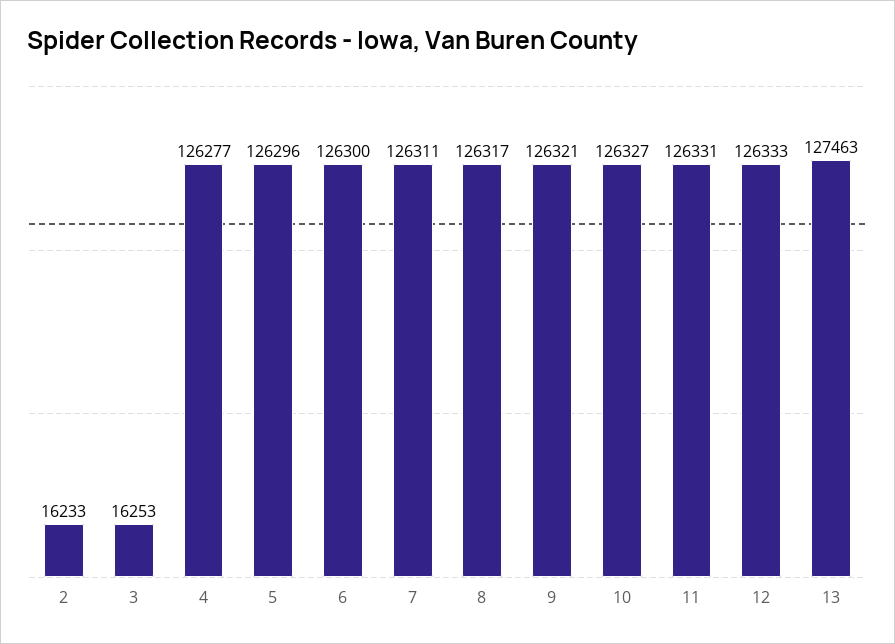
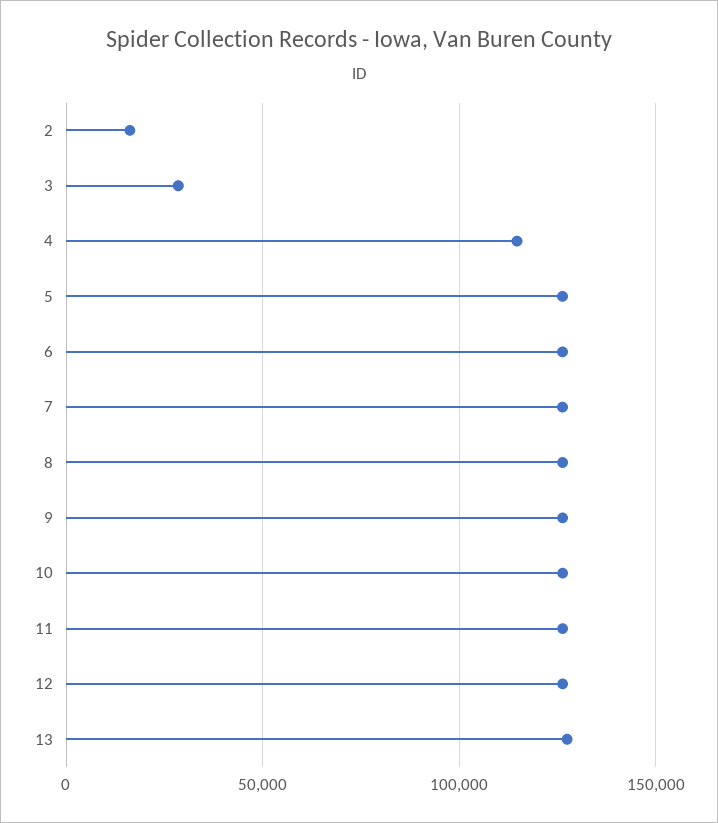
  {
    "2": 16233,
-   "3": 16253,
+   "3": 30000,
-   "4": 126277,
+   "4": 115000,
    "5": 126296,
    "6": 126300,
    "7": 126311,
    "8": 126317,
    "9": 126321,
    "10": 126327,
    "11": 126331,
    "12": 126333,
    "13": 127463
  }

